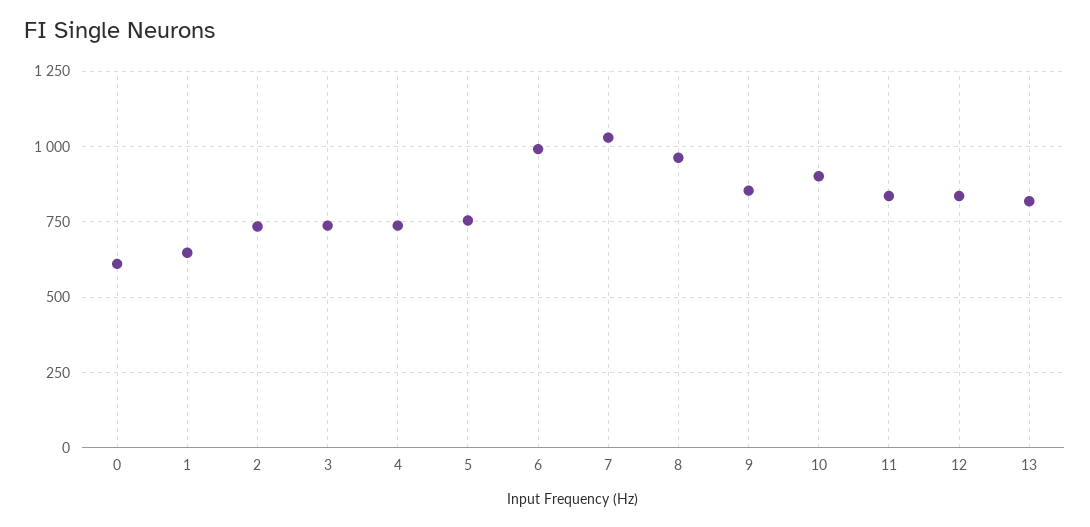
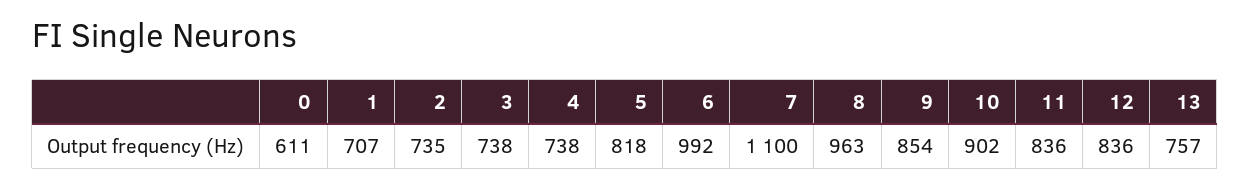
  {
    "0": 611,
-   "1": 650,
+   "1": 707,
    "2": 735,
    "3": 738,
    "4": 738,
-   "5": 750,
+   "5": 818,
    "6": 992,
-   "7": 1025,
+   "7": 1100,
    "8": 963,
    "9": 854,
    "10": 902,
    "11": 836,
    "12": 836,
-   "13": 825
+   "13": 757
  }

